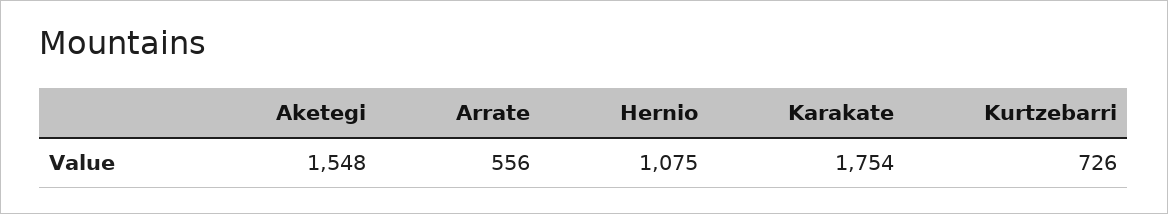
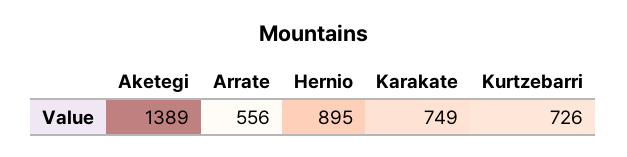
  {
-   "Aketegi": 1548,
+   "Aketegi": 1389,
    "Arrate": 556,
-   "Hernio": 1075,
+   "Hernio": 895,
-   "Karakate": 1754,
+   "Karakate": 749,
    "Kurtzebarri": 726
  }

